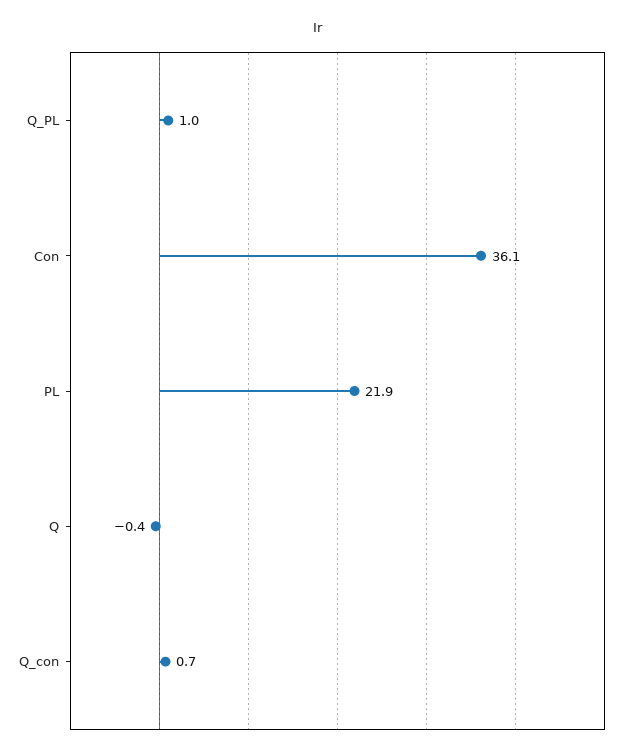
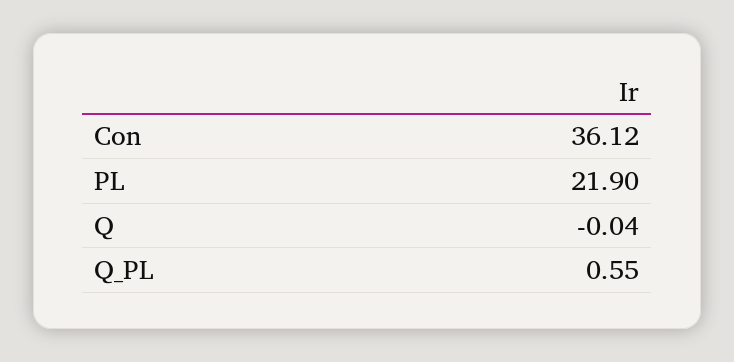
  {
-   "Q_PL": 1,
+   "Q_PL": 0.55,
    "Con": 36.12,
    "PL": 21.9,
-   "Q": -0.4,
+   "Q": -0.04
-   "Q_con": 0.7
  }

